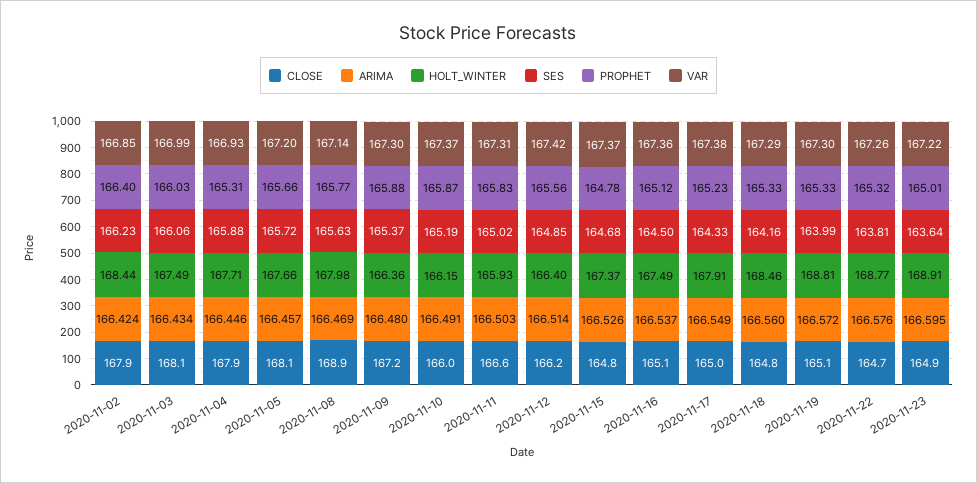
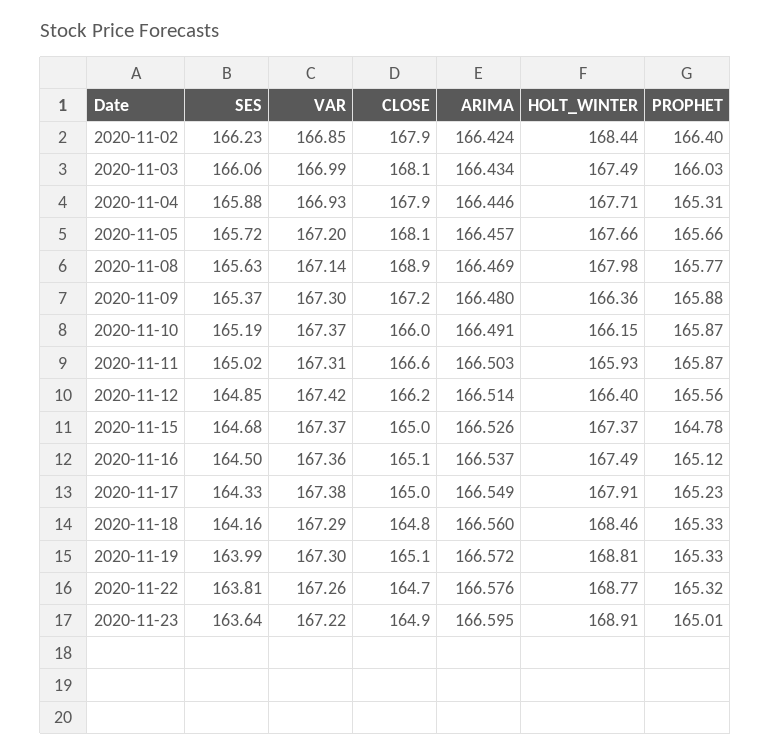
  {
    "CLOSE": {
      "2020-11-02": 167.9,
      "2020-11-03": 168.1,
      "2020-11-04": 167.9,
      "2020-11-05": 168.1,
      "2020-11-08": 168.9,
      "2020-11-09": 167.2,
      "2020-11-10": 166,
      "2020-11-11": 166.6,
      "2020-11-12": 166.2,
-     "2020-11-15": 164.8,
+     "2020-11-15": 165,
      "2020-11-16": 165.1,
      "2020-11-17": 165,
      "2020-11-18": 164.8,
      "2020-11-19": 165.1,
      "2020-11-22": 164.7,
      "2020-11-23": 164.9
    },
    "ARIMA": {
      "2020-11-02": 166.424,
      "2020-11-03": 166.434,
      "2020-11-04": 166.446,
      "2020-11-05": 166.457,
      "2020-11-08": 166.469,
      "2020-11-09": 166.48,
      "2020-11-10": 166.491,
      "2020-11-11": 166.503,
      "2020-11-12": 166.514,
      "2020-11-15": 166.526,
      "2020-11-16": 166.537,
      "2020-11-17": 166.549,
      "2020-11-18": 166.56,
      "2020-11-19": 166.572,
      "2020-11-22": 166.576,
      "2020-11-23": 166.595
    },
    "HOLT_WINTER": {
      "2020-11-02": 168.44,
      "2020-11-03": 167.49,
      "2020-11-04": 167.71,
      "2020-11-05": 167.66,
      "2020-11-08": 167.98,
      "2020-11-09": 166.36,
      "2020-11-10": 166.15,
      "2020-11-11": 165.93,
      "2020-11-12": 166.4,
      "2020-11-15": 167.37,
      "2020-11-16": 167.49,
      "2020-11-17": 167.91,
      "2020-11-18": 168.46,
      "2020-11-19": 168.81,
      "2020-11-22": 168.77,
      "2020-11-23": 168.91
    },
    "SES": {
      "2020-11-02": 166.23,
      "2020-11-03": 166.06,
      "2020-11-04": 165.88,
      "2020-11-05": 165.72,
      "2020-11-08": 165.63,
      "2020-11-09": 165.37,
      "2020-11-10": 165.19,
      "2020-11-11": 165.02,
      "2020-11-12": 164.85,
      "2020-11-15": 164.68,
      "2020-11-16": 164.5,
      "2020-11-17": 164.33,
      "2020-11-18": 164.16,
      "2020-11-19": 163.99,
      "2020-11-22": 163.81,
      "2020-11-23": 163.64
    },
    "PROPHET": {
      "2020-11-02": 166.4,
      "2020-11-03": 166.03,
      "2020-11-04": 165.31,
      "2020-11-05": 165.66,
      "2020-11-08": 165.77,
      "2020-11-09": 165.88,
      "2020-11-10": 165.87,
-     "2020-11-11": 165.83,
+     "2020-11-11": 165.87,
      "2020-11-12": 165.56,
      "2020-11-15": 164.78,
      "2020-11-16": 165.12,
      "2020-11-17": 165.23,
      "2020-11-18": 165.33,
      "2020-11-19": 165.33,
      "2020-11-22": 165.32,
      "2020-11-23": 165.01
    },
    "VAR": {
      "2020-11-02": 166.85,
      "2020-11-03": 166.99,
      "2020-11-04": 166.93,
      "2020-11-05": 167.2,
      "2020-11-08": 167.14,
      "2020-11-09": 167.3,
      "2020-11-10": 167.37,
      "2020-11-11": 167.31,
      "2020-11-12": 167.42,
      "2020-11-15": 167.37,
      "2020-11-16": 167.36,
      "2020-11-17": 167.38,
      "2020-11-18": 167.29,
      "2020-11-19": 167.3,
      "2020-11-22": 167.26,
      "2020-11-23": 167.22
    }
  }

